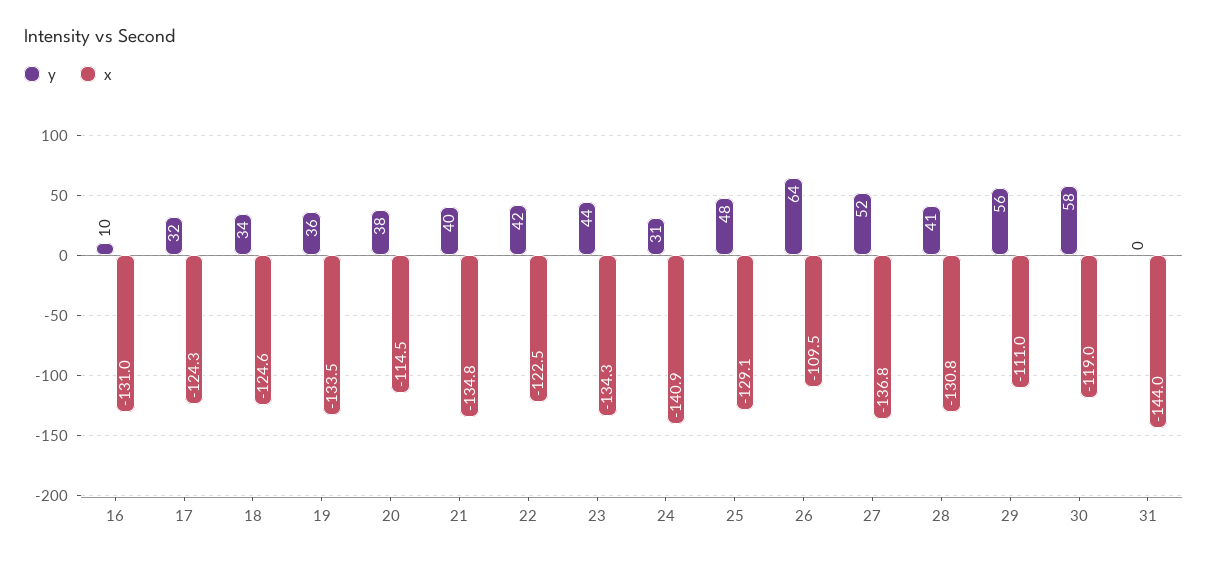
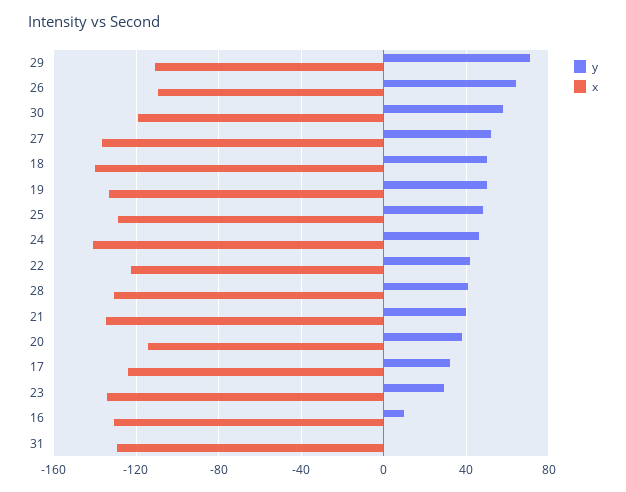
  {
    "y": {
      "16": 10,
      "17": 32,
-     "18": 34,
+     "18": 50,
-     "19": 36,
+     "19": 50,
      "20": 38,
      "21": 40,
      "22": 42,
-     "23": 44,
+     "23": 30,
-     "24": 31,
+     "24": 45,
      "25": 48,
      "26": 64,
      "27": 52,
      "28": 41,
-     "29": 56,
+     "29": 70,
      "30": 58,
      "31": 0
    },
    "x": {
      "16": -131,
      "17": -124.3,
-     "18": -124.6,
+     "18": -140,
      "19": -133.5,
      "20": -114.5,
      "21": -134.8,
      "22": -122.5,
      "23": -134.3,
      "24": -140.9,
      "25": -129.1,
      "26": -109.5,
      "27": -136.8,
      "28": -130.8,
      "29": -111,
      "30": -119,
-     "31": -144
+     "31": -130
    }
  }

